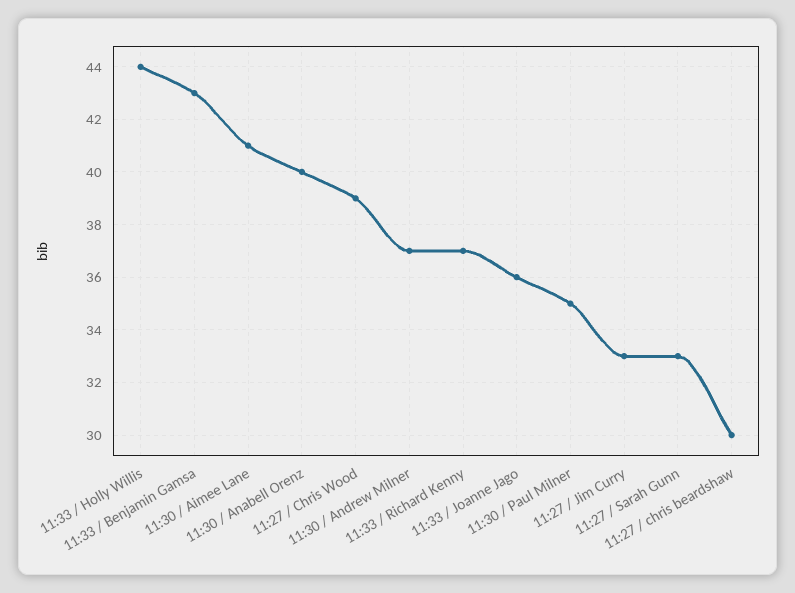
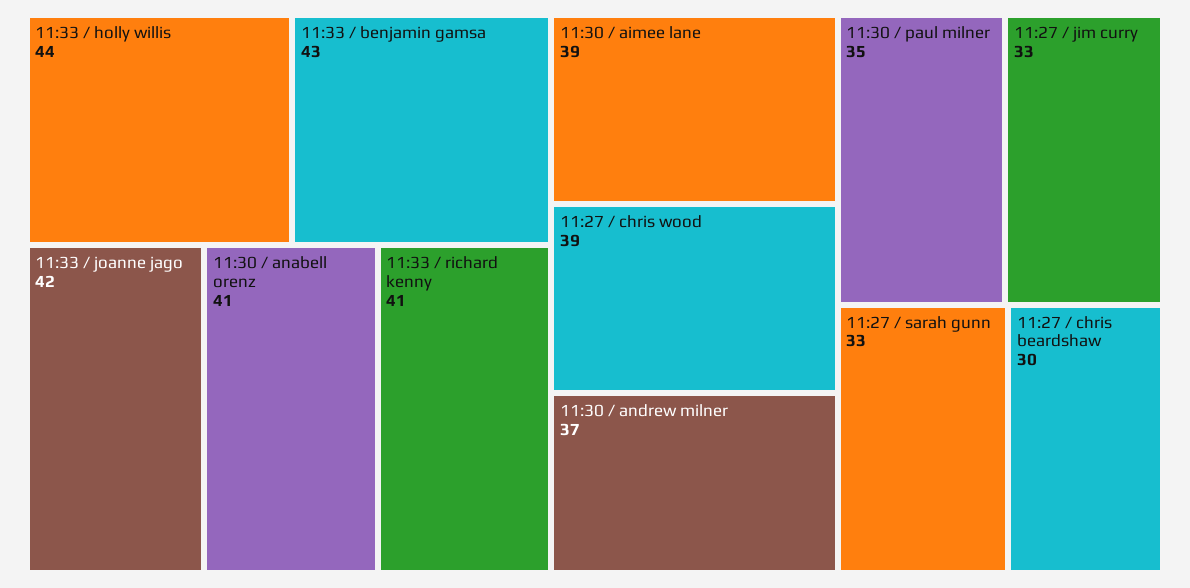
  {
    "11:33 / Holly Willis": 44,
    "11:33 / Benjamin Gamsa": 43,
-   "11:30 / Aimee Lane": 41,
+   "11:30 / Aimee Lane": 39,
-   "11:30 / Anabell Orenz": 40,
+   "11:30 / Anabell Orenz": 41,
    "11:27 / Chris Wood": 39,
    "11:30 / Andrew Milner": 37,
-   "11:33 / Richard Kenny": 37,
+   "11:33 / Richard Kenny": 41,
-   "11:33 / Joanne Jago": 36,
+   "11:33 / Joanne Jago": 42,
    "11:30 / Paul Milner": 35,
    "11:27 / Jim Curry": 33,
    "11:27 / Sarah Gunn": 33,
    "11:27 / chris beardshaw": 30
  }

